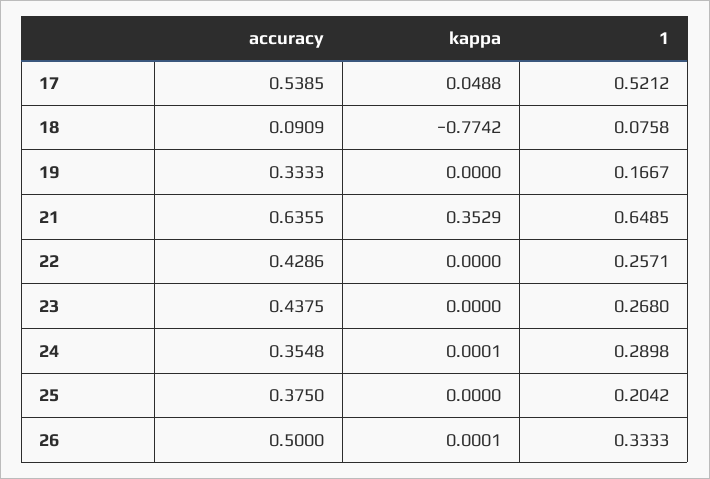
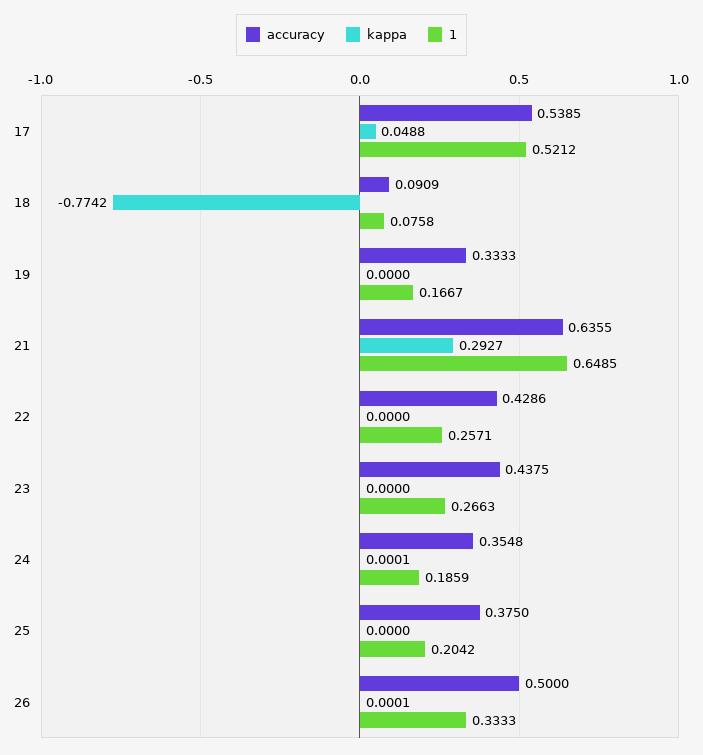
  {
    "accuracy": {
      "17": 0.5385,
      "18": 0.0909,
      "19": 0.3333,
      "21": 0.6355,
      "22": 0.4286,
      "23": 0.4375,
      "24": 0.3548,
      "25": 0.375,
      "26": 0.5
    },
    "kappa": {
      "17": 0.0488,
      "18": -0.7742,
      "19": 0,
-     "21": 0.3529,
+     "21": 0.2927,
      "22": 0,
      "23": 0,
      "24": 0.0001,
      "25": 0,
      "26": 0.0001
    },
    "1": {
      "17": 0.5212,
      "18": 0.0758,
      "19": 0.1667,
      "21": 0.6485,
      "22": 0.2571,
-     "23": 0.268,
+     "23": 0.2663,
-     "24": 0.2898,
+     "24": 0.1859,
      "25": 0.2042,
      "26": 0.3333
    }
  }

